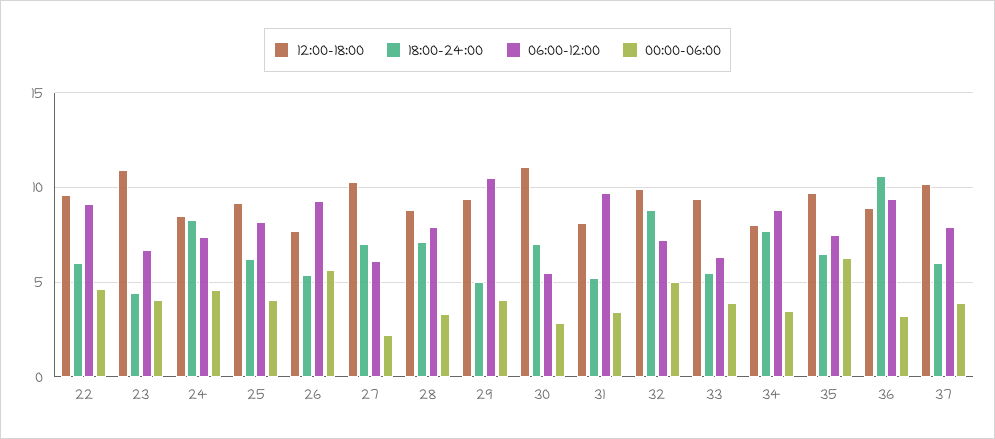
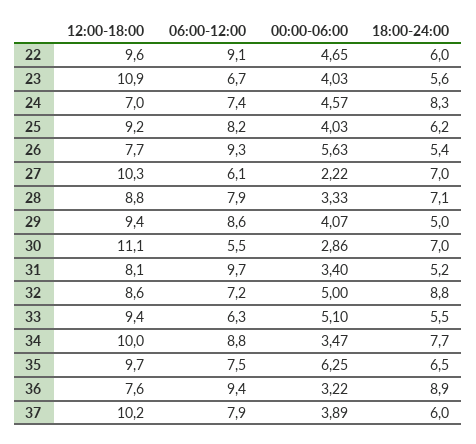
  {
    "12:00-18:00": {
      "22": 9.6,
      "23": 10.9,
-     "24": 8.5,
+     "24": 7,
      "25": 9.2,
      "26": 7.7,
      "27": 10.3,
      "28": 8.8,
      "29": 9.4,
      "30": 11.1,
      "31": 8.1,
-     "32": 10,
+     "32": 8.6,
      "33": 9.4,
-     "34": 8,
+     "34": 10,
      "35": 9.7,
-     "36": 9,
+     "36": 7.6,
      "37": 10.2
    },
    "18:00-24:00": {
      "22": 6,
-     "23": 4.5,
+     "23": 5.6,
      "24": 8.3,
      "25": 6.2,
      "26": 5.4,
      "27": 7,
      "28": 7.1,
      "29": 5,
      "30": 7,
      "31": 5.2,
      "32": 8.8,
      "33": 5.5,
      "34": 7.7,
      "35": 6.5,
-     "36": 10.5,
+     "36": 8.9,
      "37": 6
    },
    "06:00-12:00": {
      "22": 9.1,
      "23": 6.7,
      "24": 7.4,
      "25": 8.2,
      "26": 9.3,
      "27": 6.1,
      "28": 7.9,
-     "29": 10.5,
+     "29": 8.6,
      "30": 5.5,
      "31": 9.7,
      "32": 7.2,
      "33": 6.3,
      "34": 8.8,
      "35": 7.5,
      "36": 9.4,
      "37": 7.9
    },
    "00:00-06:00": {
      "22": 4.65,
      "23": 4.03,
      "24": 4.57,
      "25": 4.03,
      "26": 5.63,
      "27": 2.22,
      "28": 3.33,
      "29": 4.07,
      "30": 2.86,
      "31": 3.4,
      "32": 5,
-     "33": 4,
+     "33": 5.1,
      "34": 3.47,
      "35": 6.25,
      "36": 3.22,
      "37": 3.89
    }
  }

